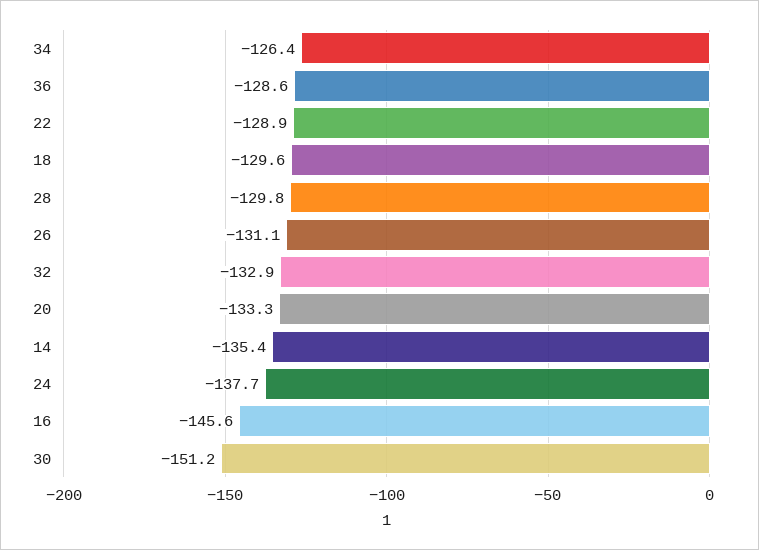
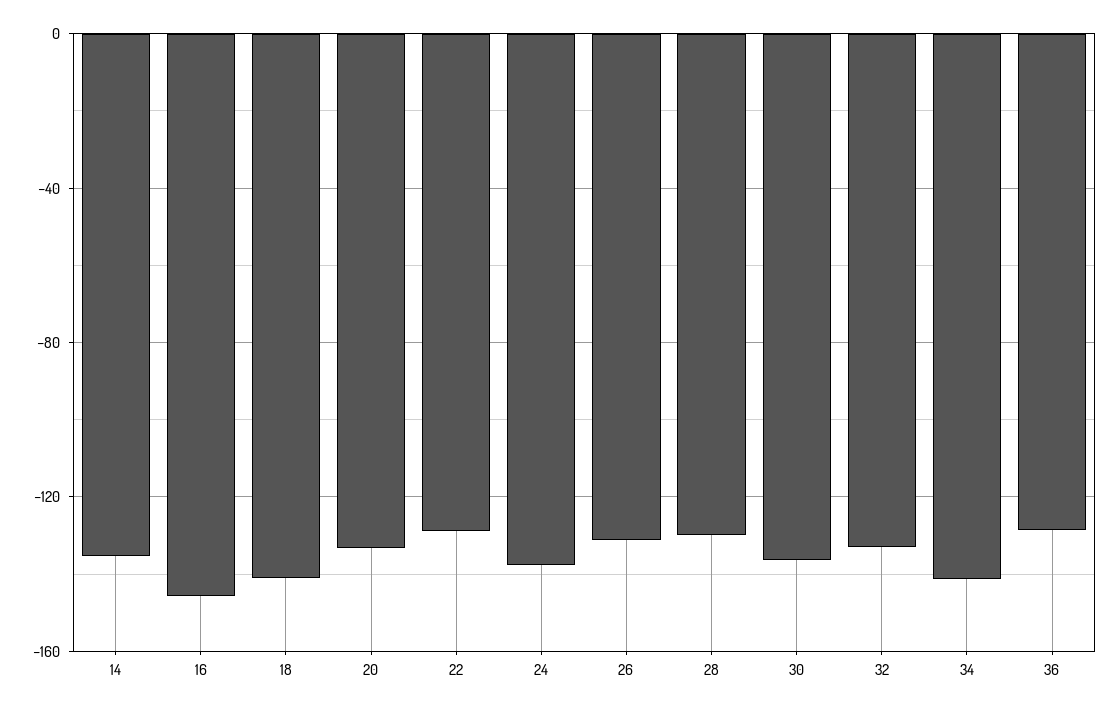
  {
-   "34": -126.4,
+   "34": -140,
    "36": -128.6,
    "22": -128.9,
-   "18": -129.6,
+   "18": -140,
    "28": -129.8,
    "26": -131.1,
    "32": -132.9,
    "20": -133.3,
    "14": -135.4,
    "24": -137.7,
    "16": -145.6,
-   "30": -151.2
+   "30": -135
  }

